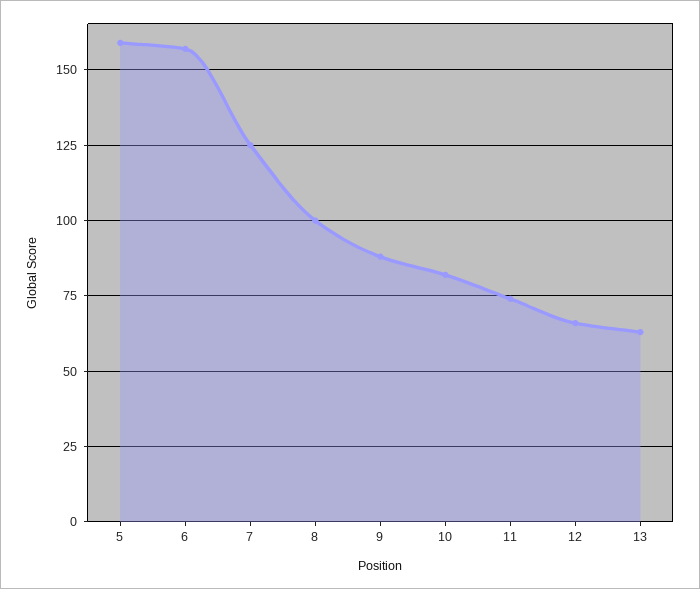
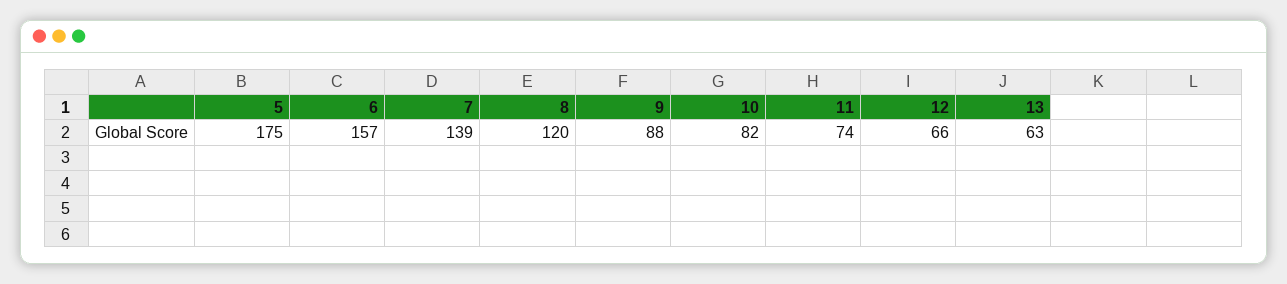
  {
-   "5": 160,
+   "5": 175,
    "6": 157,
-   "7": 125,
+   "7": 139,
-   "8": 100,
+   "8": 120,
    "9": 88,
    "10": 82,
    "11": 74,
    "12": 66,
    "13": 63
  }

